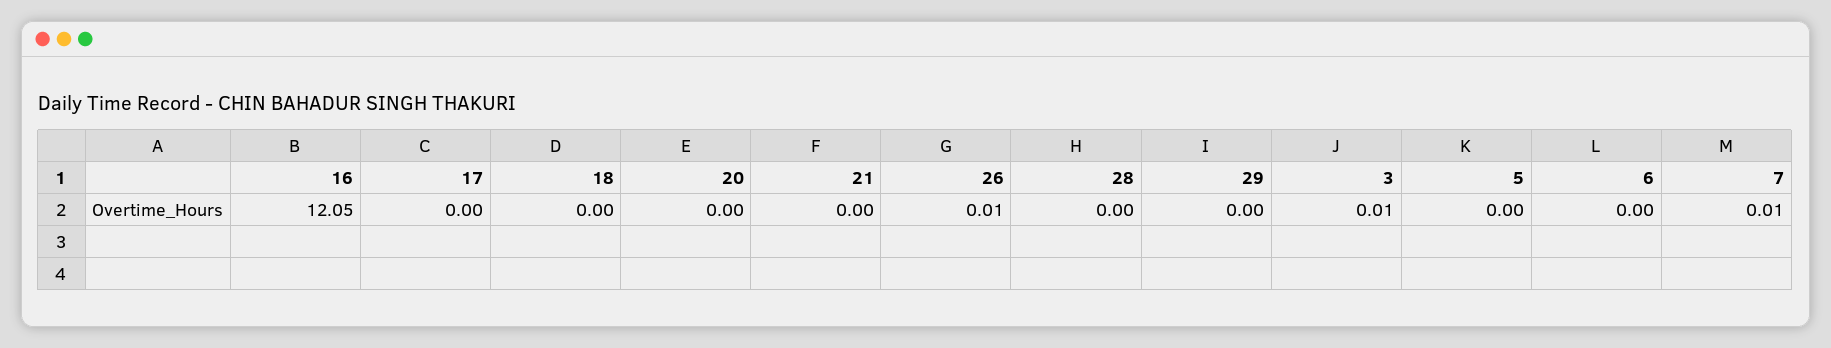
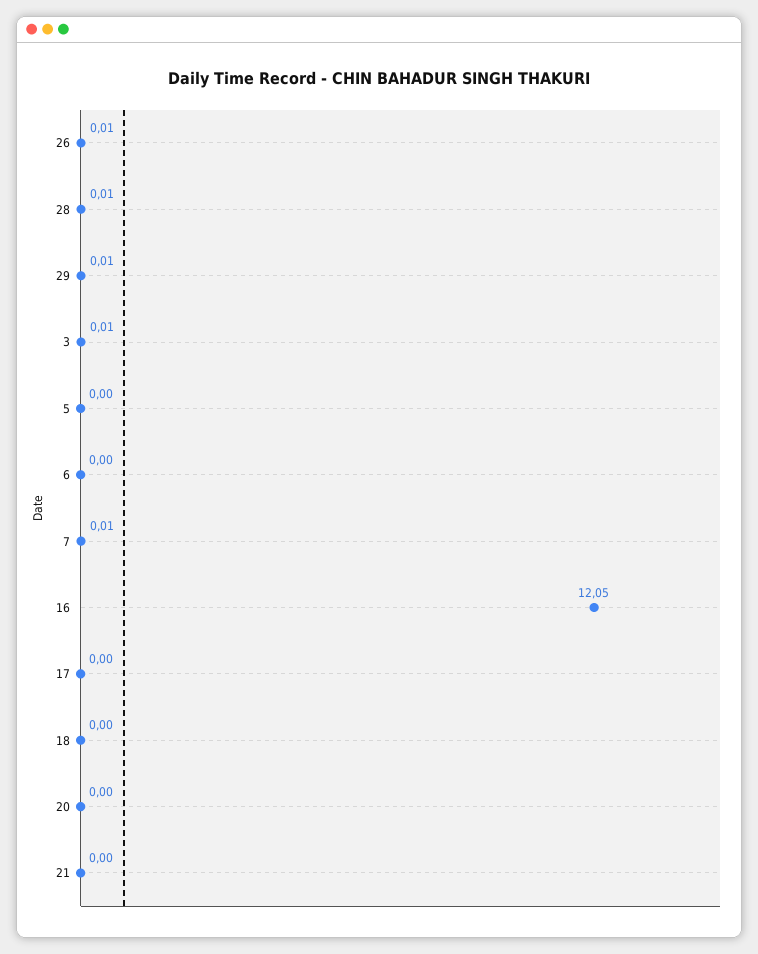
  {
    "16": 12.05,
    "17": 0,
    "18": 0,
    "20": 0,
    "21": 0,
    "26": 0.01,
-   "28": 0,
+   "28": 0.01,
-   "29": 0,
+   "29": 0.01,
    "3": 0.01,
    "5": 0,
    "6": 0,
    "7": 0.01
  }

